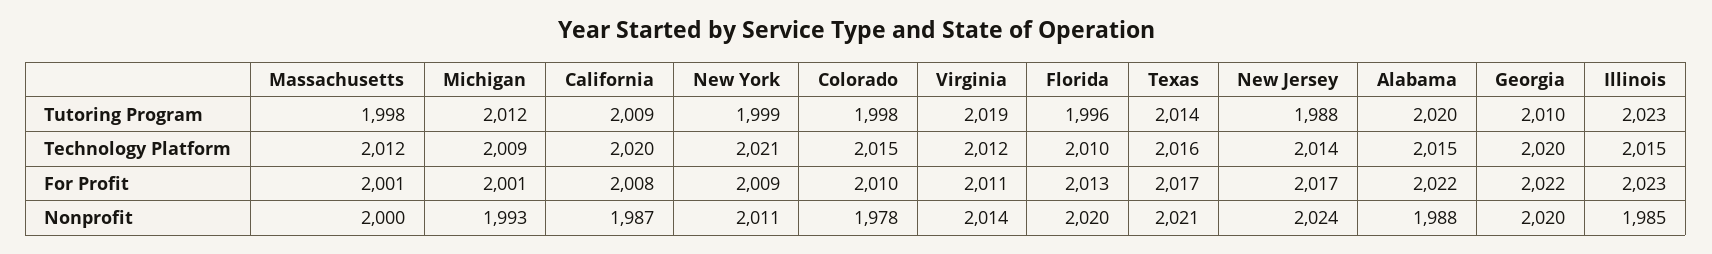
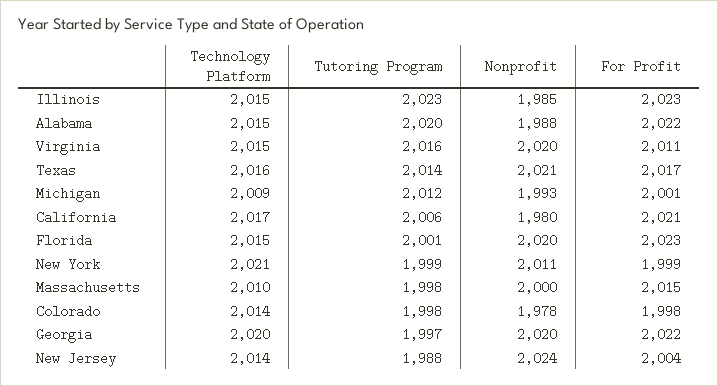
  {
    "Massachusetts": {
      "Tutoring Program": 1998,
-     "Technology Platform": 2012,
+     "Technology Platform": 2010,
-     "For Profit": 2001,
+     "For Profit": 2015,
      "Nonprofit": 2000
    },
    "Michigan": {
      "Tutoring Program": 2012,
      "Technology Platform": 2009,
      "For Profit": 2001,
      "Nonprofit": 1993
    },
    "California": {
-     "Tutoring Program": 2009,
+     "Tutoring Program": 2006,
-     "Technology Platform": 2020,
+     "Technology Platform": 2017,
-     "For Profit": 2008,
+     "For Profit": 2021,
-     "Nonprofit": 1987
+     "Nonprofit": 1980
    },
    "New York": {
      "Tutoring Program": 1999,
      "Technology Platform": 2021,
-     "For Profit": 2009,
+     "For Profit": 1999,
      "Nonprofit": 2011
    },
    "Colorado": {
      "Tutoring Program": 1998,
-     "Technology Platform": 2015,
+     "Technology Platform": 2014,
-     "For Profit": 2010,
+     "For Profit": 1998,
      "Nonprofit": 1978
    },
    "Virginia": {
-     "Tutoring Program": 2019,
+     "Tutoring Program": 2016,
-     "Technology Platform": 2012,
+     "Technology Platform": 2015,
      "For Profit": 2011,
-     "Nonprofit": 2014
+     "Nonprofit": 2020
    },
    "Florida": {
-     "Tutoring Program": 1996,
+     "Tutoring Program": 2001,
-     "Technology Platform": 2010,
+     "Technology Platform": 2015,
-     "For Profit": 2013,
+     "For Profit": 2023,
      "Nonprofit": 2020
    },
    "Texas": {
      "Tutoring Program": 2014,
      "Technology Platform": 2016,
      "For Profit": 2017,
      "Nonprofit": 2021
    },
    "New Jersey": {
      "Tutoring Program": 1988,
      "Technology Platform": 2014,
-     "For Profit": 2017,
+     "For Profit": 2004,
      "Nonprofit": 2024
    },
    "Alabama": {
      "Tutoring Program": 2020,
      "Technology Platform": 2015,
      "For Profit": 2022,
      "Nonprofit": 1988
    },
    "Georgia": {
-     "Tutoring Program": 2010,
+     "Tutoring Program": 1997,
      "Technology Platform": 2020,
      "For Profit": 2022,
      "Nonprofit": 2020
    },
    "Illinois": {
      "Tutoring Program": 2023,
      "Technology Platform": 2015,
      "For Profit": 2023,
      "Nonprofit": 1985
    }
  }

